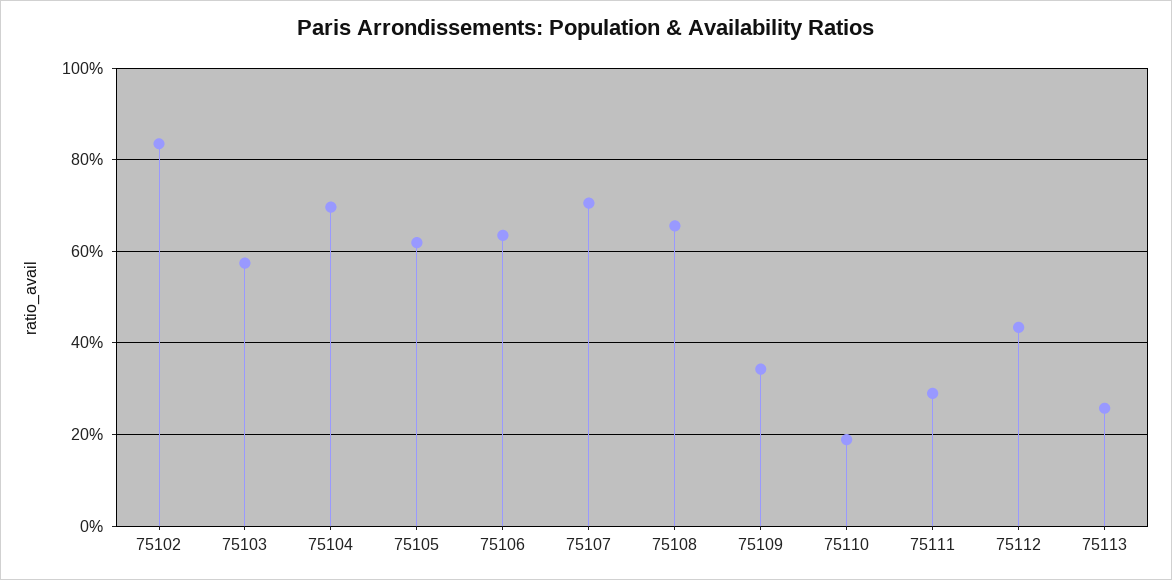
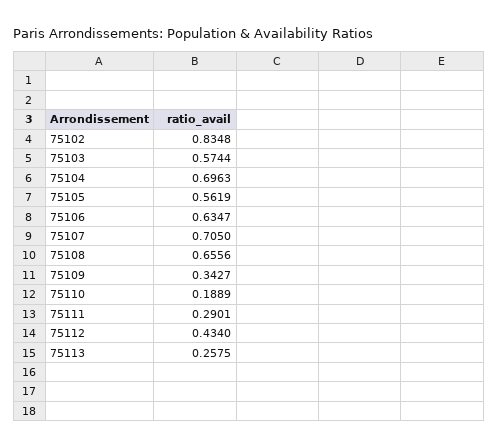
  {
    "75102": 0.8348,
    "75103": 0.5744,
    "75104": 0.6963,
-   "75105": 0.62,
+   "75105": 0.5619,
    "75106": 0.6347,
    "75107": 0.705,
    "75108": 0.6556,
    "75109": 0.3427,
    "75110": 0.1889,
    "75111": 0.2901,
    "75112": 0.434,
    "75113": 0.2575
  }

